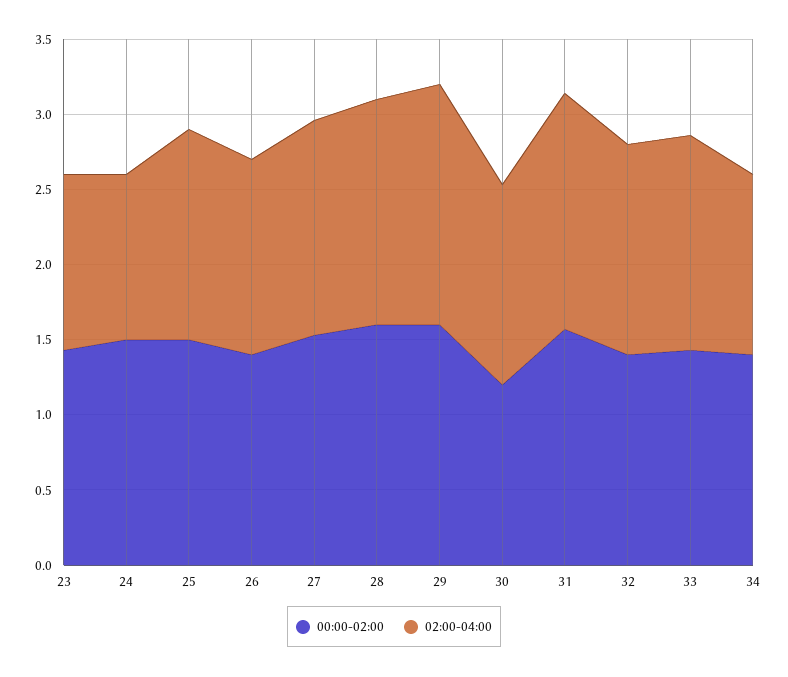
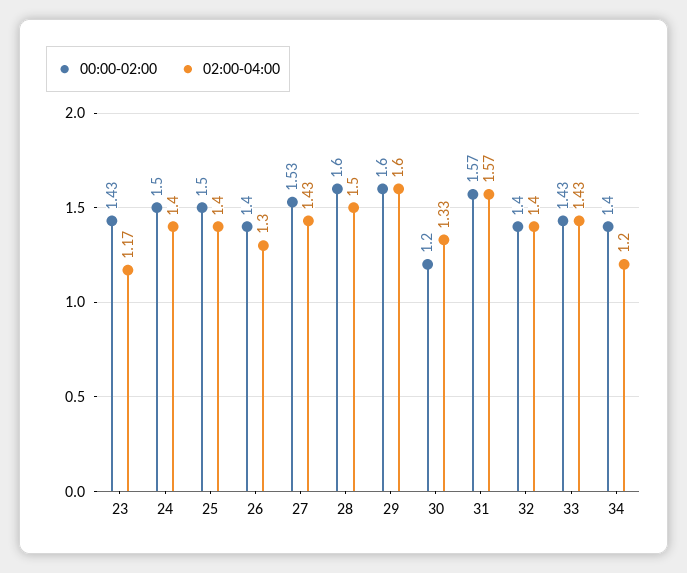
  {
    "00:00-02:00": {
      "23": 1.43,
      "24": 1.5,
      "25": 1.5,
      "26": 1.4,
      "27": 1.53,
      "28": 1.6,
      "29": 1.6,
      "30": 1.2,
      "31": 1.57,
      "32": 1.4,
      "33": 1.43,
      "34": 1.4
    },
    "02:00-04:00": {
      "23": 1.17,
-     "24": 1.1,
+     "24": 1.4,
      "25": 1.4,
      "26": 1.3,
      "27": 1.43,
      "28": 1.5,
      "29": 1.6,
      "30": 1.33,
      "31": 1.57,
      "32": 1.4,
      "33": 1.43,
      "34": 1.2
    }
  }

